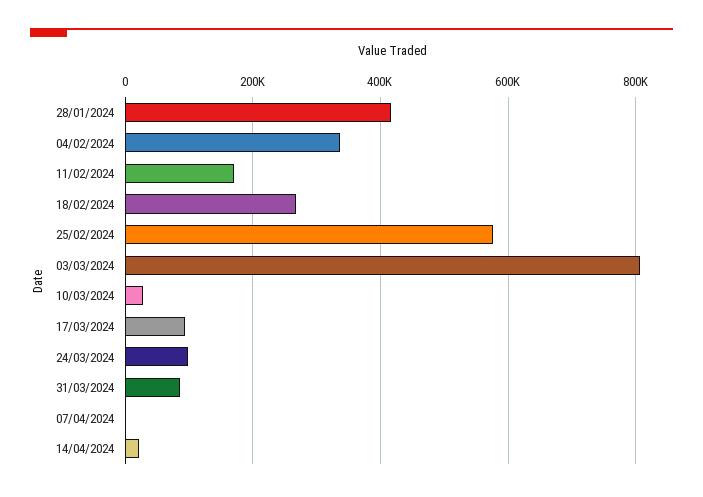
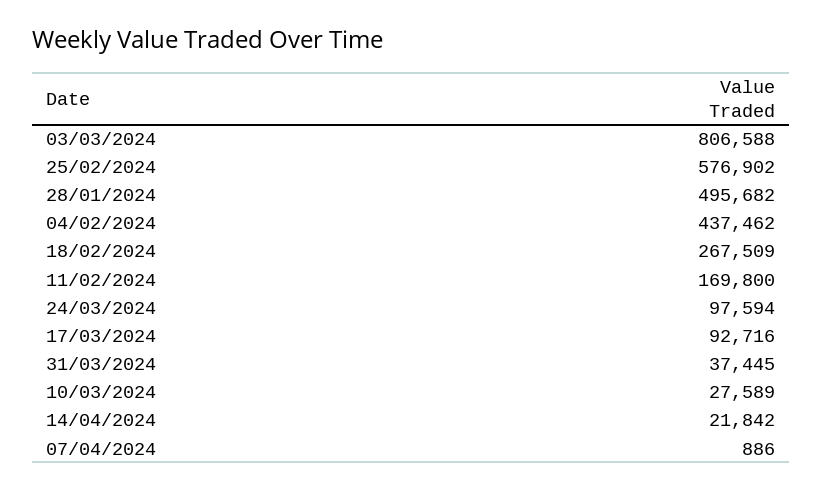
  {
-   "28/01/2024": 420000,
+   "28/01/2024": 495682,
-   "04/02/2024": 340000,
+   "04/02/2024": 437462,
    "11/02/2024": 169800,
    "18/02/2024": 267509,
    "25/02/2024": 576902,
    "03/03/2024": 806588,
    "10/03/2024": 27589,
    "17/03/2024": 92716,
    "24/03/2024": 97594,
-   "31/03/2024": 80000,
+   "31/03/2024": 37445,
    "07/04/2024": 886,
    "14/04/2024": 21842
  }

